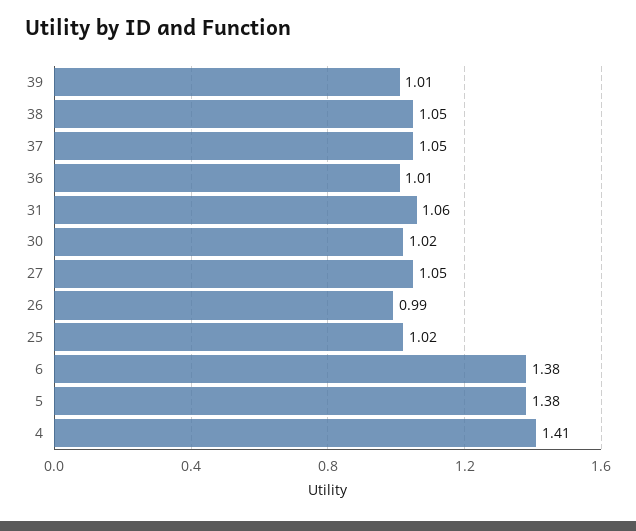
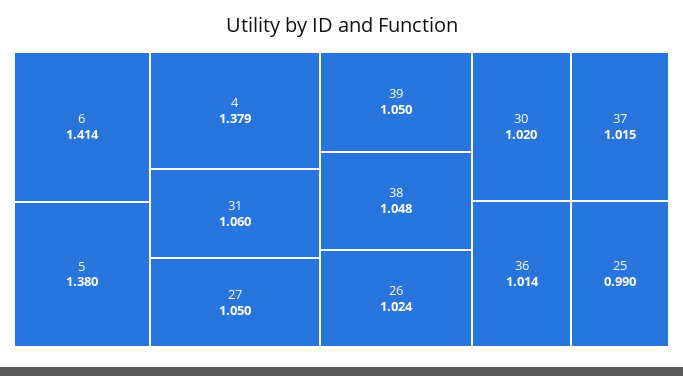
  {
-   "39": 1.01,
+   "39": 1.05,
    "38": 1.048,
-   "37": 1.05,
+   "37": 1.015,
    "36": 1.014,
    "31": 1.06,
    "30": 1.02,
    "27": 1.05,
-   "26": 0.99,
+   "26": 1.024,
-   "25": 1.02,
+   "25": 0.99,
-   "6": 1.38,
+   "6": 1.414,
    "5": 1.38,
-   "4": 1.41
+   "4": 1.379
  }

